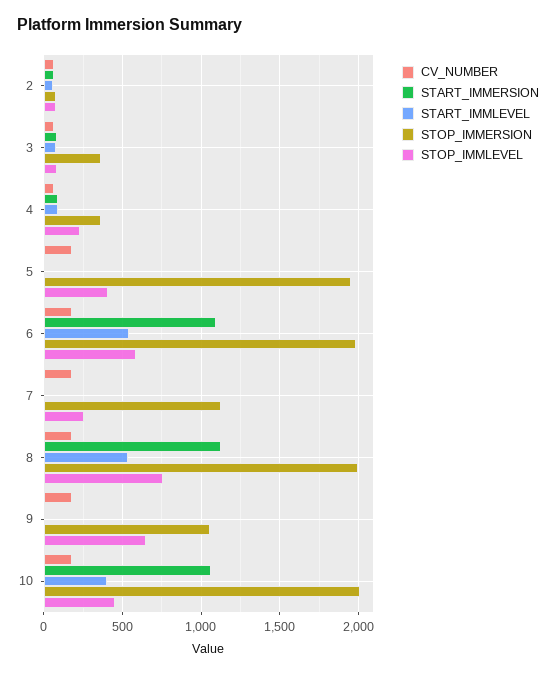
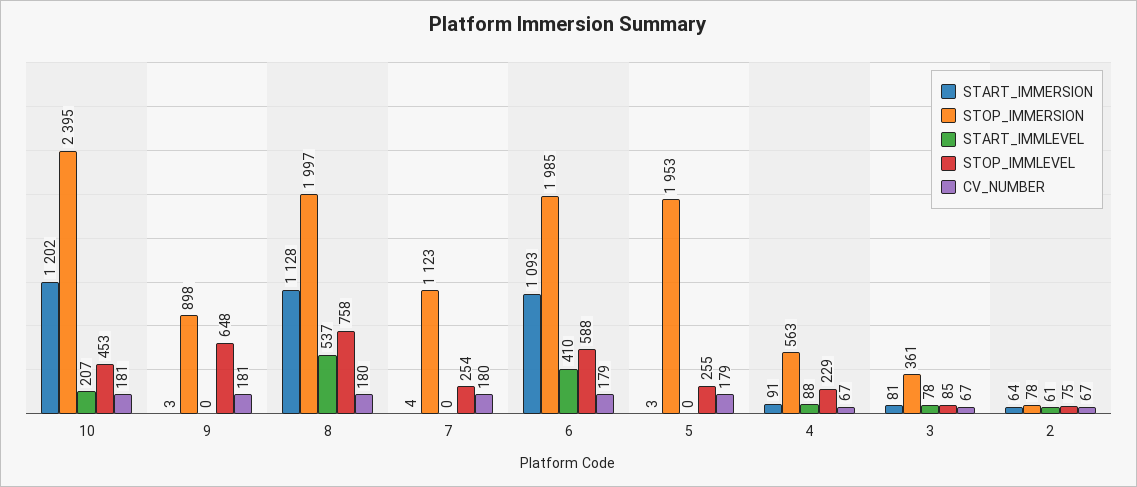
  {
    "CV_NUMBER": {
      "2": 67,
      "3": 67,
      "4": 67,
      "5": 179,
      "6": 179,
      "7": 180,
      "8": 180,
      "9": 181,
      "10": 181
    },
    "START_IMMERSION": {
      "2": 64,
      "3": 81,
      "4": 91,
      "5": 3,
      "6": 1093,
      "7": 4,
      "8": 1128,
      "9": 3,
-     "10": 1050
+     "10": 1202
    },
    "START_IMMLEVEL": {
      "2": 61,
      "3": 78,
      "4": 88,
      "5": 0,
-     "6": 550,
+     "6": 410,
      "7": 0,
      "8": 537,
      "9": 0,
-     "10": 400
+     "10": 207
    },
    "STOP_IMMERSION": {
      "2": 78,
      "3": 361,
-     "4": 350,
+     "4": 563,
      "5": 1953,
      "6": 1985,
      "7": 1123,
      "8": 1997,
-     "9": 1050,
+     "9": 898,
-     "10": 2000
+     "10": 2395
    },
    "STOP_IMMLEVEL": {
      "2": 75,
      "3": 85,
      "4": 229,
-     "5": 400,
+     "5": 255,
      "6": 588,
      "7": 254,
      "8": 758,
      "9": 648,
      "10": 453
    }
  }

